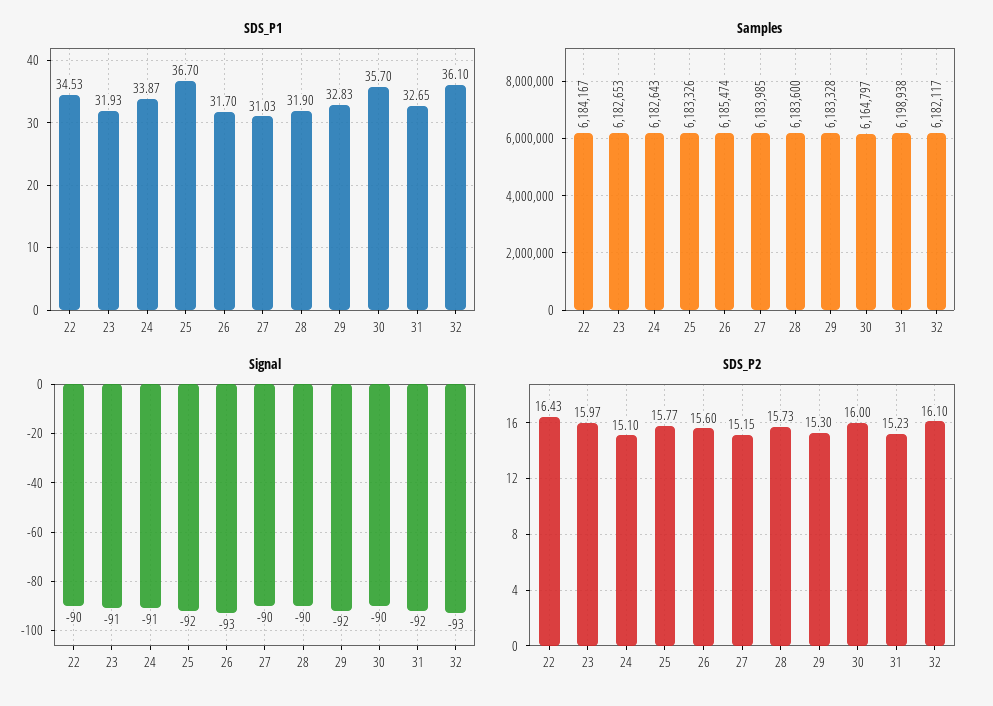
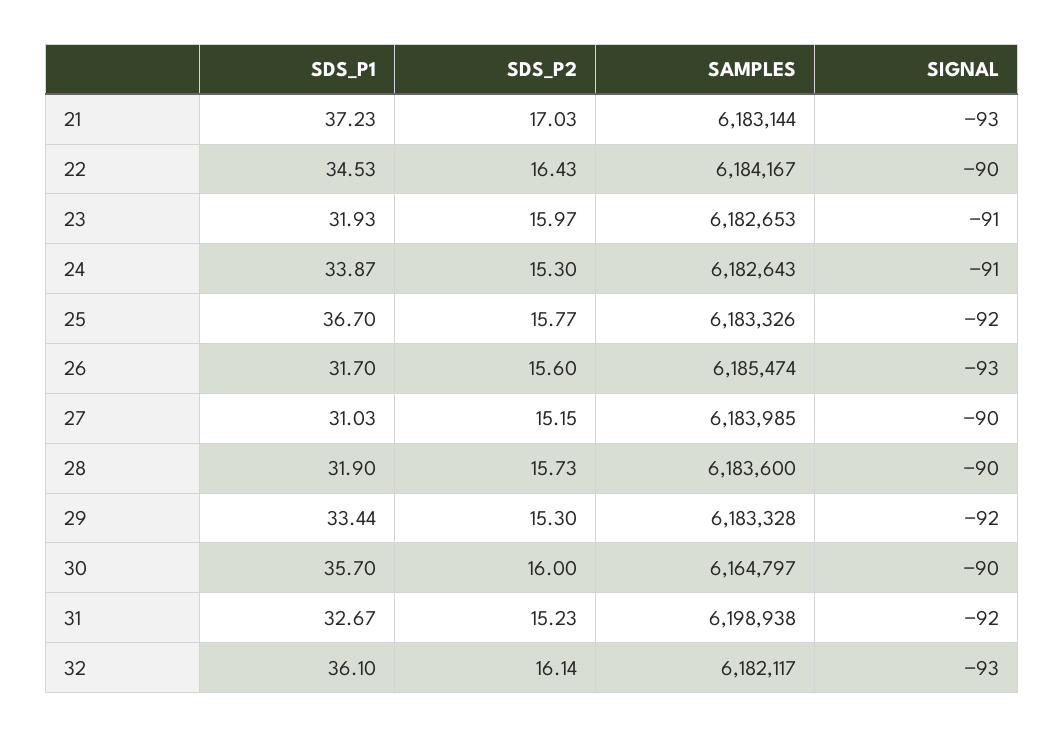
  {
    "SDS_P1": {
      "22": 34.53,
      "23": 31.93,
      "24": 33.87,
      "25": 36.7,
      "26": 31.7,
      "27": 31.03,
      "28": 31.9,
-     "29": 32.83,
+     "29": 33.44,
      "30": 35.7,
-     "31": 32.65,
+     "31": 32.67,
-     "32": 36.1
+     "32": 36.1,
+     "21": 37.23
    },
    "Samples": {
      "22": 6184167,
      "23": 6182653,
      "24": 6182643,
      "25": 6183326,
      "26": 6185474,
      "27": 6183985,
      "28": 6183600,
      "29": 6183328,
      "30": 6164797,
      "31": 6198938,
-     "32": 6182117
+     "32": 6182117,
+     "21": 6183144
    },
    "Signal": {
      "22": -90,
      "23": -91,
      "24": -91,
      "25": -92,
      "26": -93,
      "27": -90,
      "28": -90,
      "29": -92,
      "30": -90,
      "31": -92,
-     "32": -93
+     "32": -93,
+     "21": -93
    },
    "SDS_P2": {
      "22": 16.43,
      "23": 15.97,
-     "24": 15.1,
+     "24": 15.3,
      "25": 15.77,
      "26": 15.6,
      "27": 15.15,
      "28": 15.73,
      "29": 15.3,
      "30": 16,
      "31": 15.23,
-     "32": 16.1
+     "32": 16.14,
+     "21": 17.03
    }
  }

